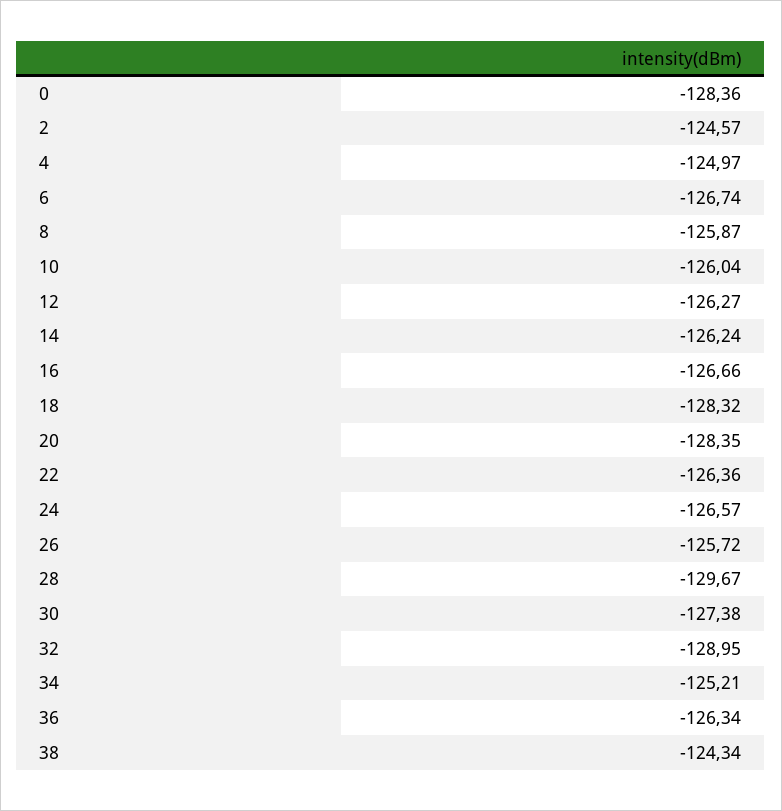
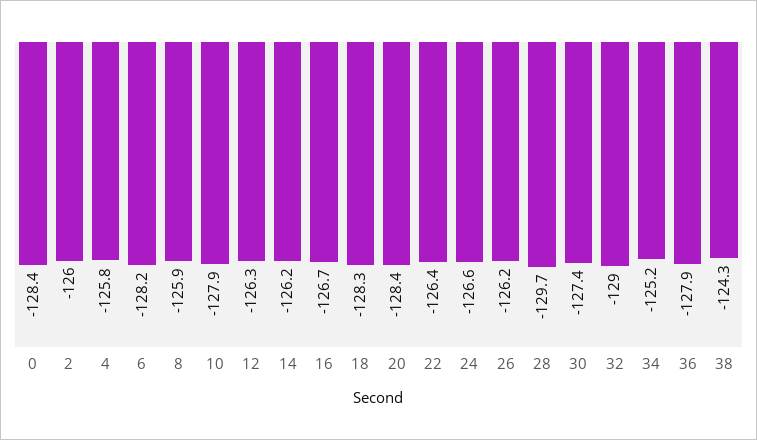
  {
    "0": -128.36,
-   "2": -124.57,
+   "2": -126,
-   "4": -124.97,
+   "4": -125.8,
-   "6": -126.74,
+   "6": -128.2,
    "8": -125.87,
-   "10": -126.04,
+   "10": -127.9,
    "12": -126.27,
    "14": -126.24,
    "16": -126.66,
    "18": -128.32,
    "20": -128.35,
    "22": -126.36,
    "24": -126.57,
-   "26": -125.72,
+   "26": -126.2,
    "28": -129.67,
    "30": -127.38,
    "32": -128.95,
    "34": -125.21,
-   "36": -126.34,
+   "36": -127.9,
    "38": -124.34
  }

